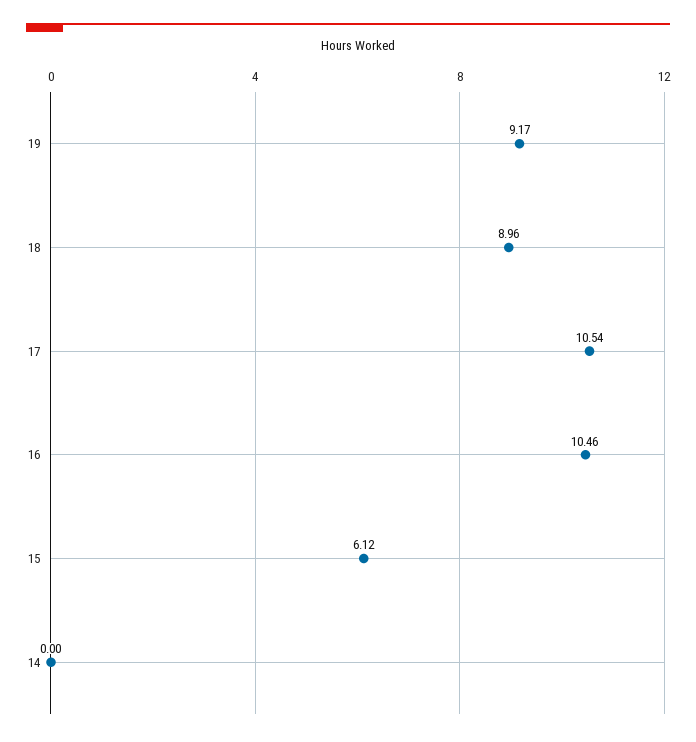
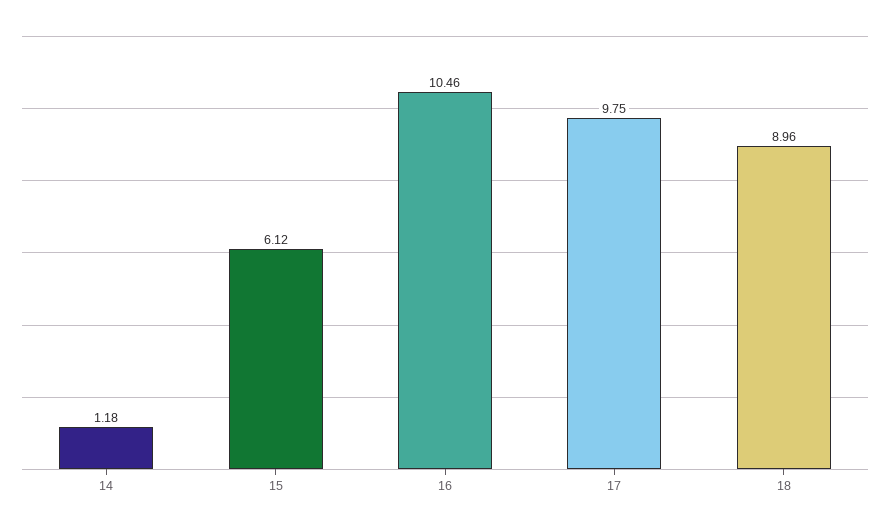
  {
-   "19": 9.17,
    "18": 8.96,
-   "17": 10.54,
+   "17": 9.75,
    "16": 10.46,
    "15": 6.12,
-   "14": 0
+   "14": 1.18
  }

